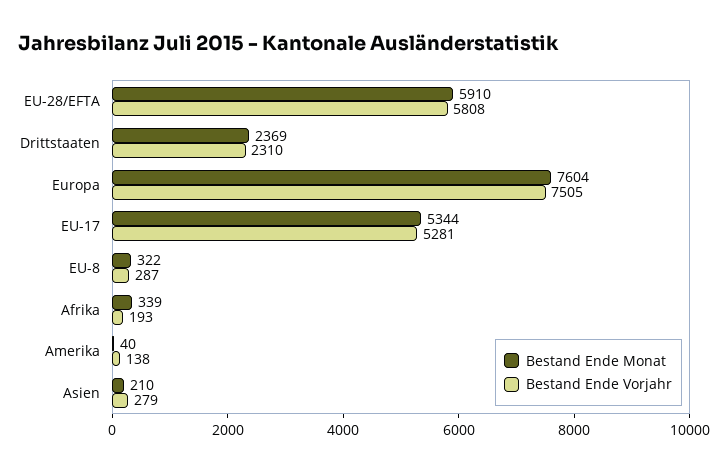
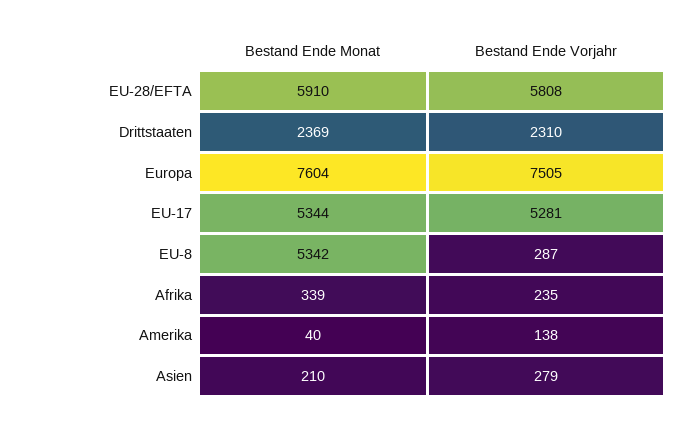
  {
    "Bestand Ende Monat": {
      "EU-28/EFTA": 5910,
      "Drittstaaten": 2369,
      "Europa": 7604,
      "EU-17": 5344,
-     "EU-8": 322,
+     "EU-8": 5342,
      "Afrika": 339,
      "Amerika": 40,
      "Asien": 210
    },
    "Bestand Ende Vorjahr": {
      "EU-28/EFTA": 5808,
      "Drittstaaten": 2310,
      "Europa": 7505,
      "EU-17": 5281,
      "EU-8": 287,
-     "Afrika": 193,
+     "Afrika": 235,
      "Amerika": 138,
      "Asien": 279
    }
  }

